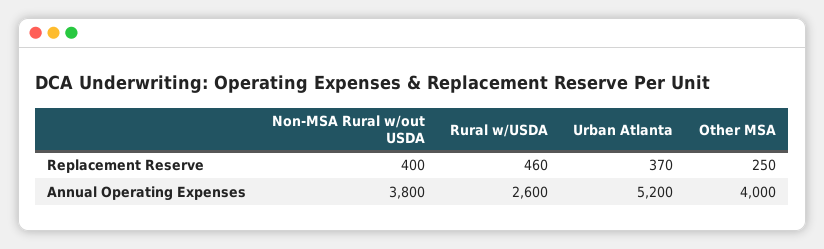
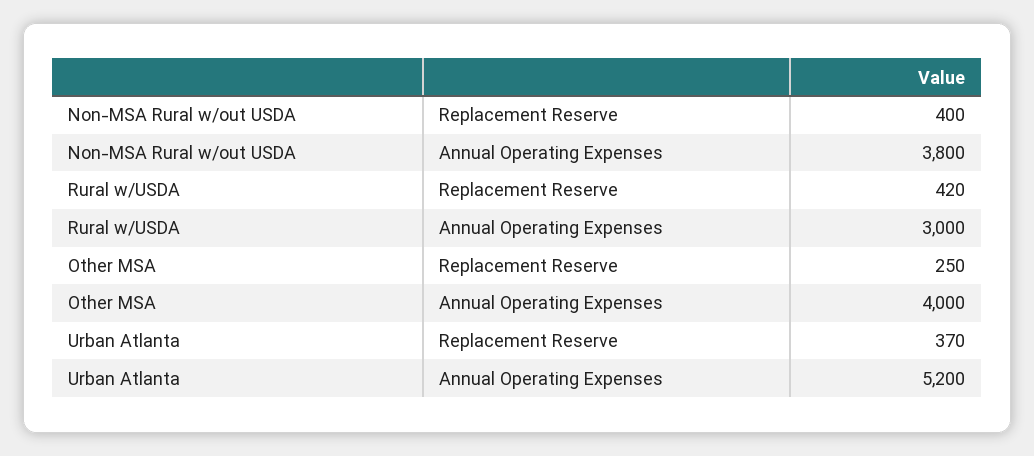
  {
    "Non-MSA Rural w/out USDA": {
      "Replacement Reserve": 400,
      "Annual Operating Expenses": 3800
    },
    "Rural w/USDA": {
-     "Replacement Reserve": 460,
+     "Replacement Reserve": 420,
-     "Annual Operating Expenses": 2600
+     "Annual Operating Expenses": 3000
    },
    "Urban Atlanta": {
      "Replacement Reserve": 370,
      "Annual Operating Expenses": 5200
    },
    "Other MSA": {
      "Replacement Reserve": 250,
      "Annual Operating Expenses": 4000
    }
  }

